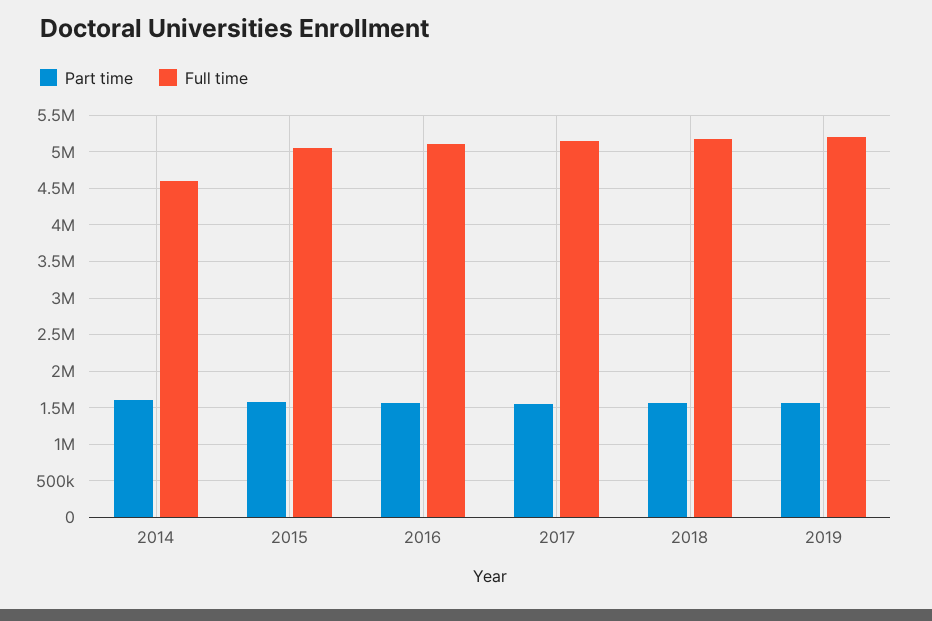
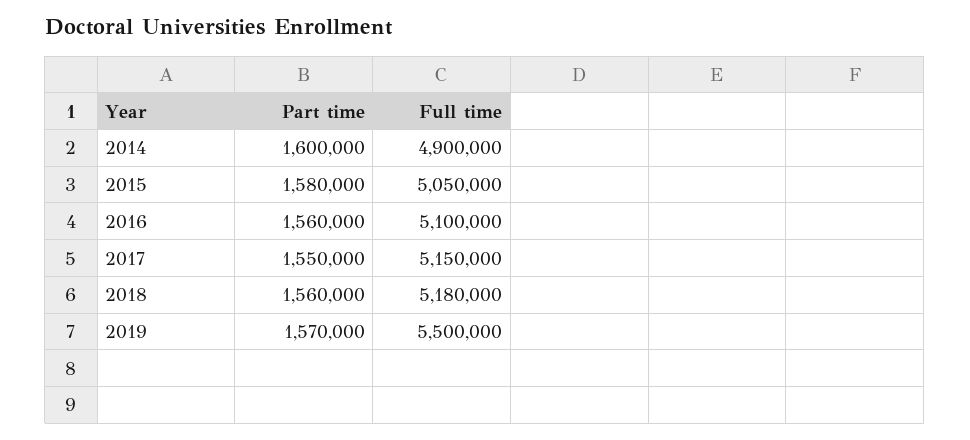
  {
    "Part time": {
      "2014": 1600000,
      "2015": 1580000,
      "2016": 1560000,
      "2017": 1550000,
      "2018": 1560000,
      "2019": 1570000
    },
    "Full time": {
-     "2014": 4600000,
+     "2014": 4900000,
      "2015": 5050000,
      "2016": 5100000,
      "2017": 5150000,
      "2018": 5180000,
-     "2019": 5200000
+     "2019": 5500000
    }
  }

